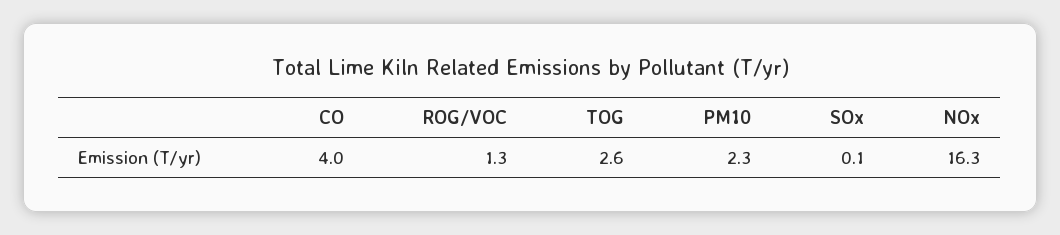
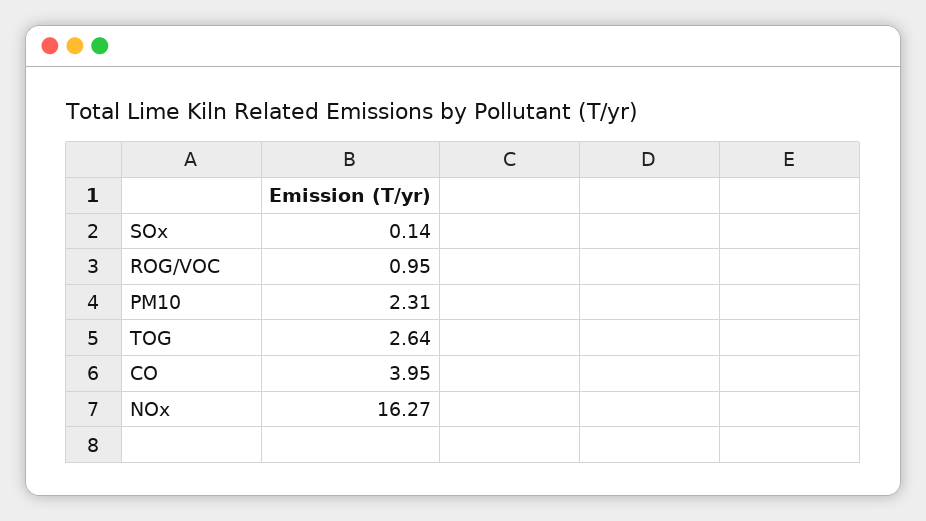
  {
    "CO": 3.95,
-   "ROG/VOC": 1.3,
+   "ROG/VOC": 0.95,
    "TOG": 2.64,
    "PM10": 2.31,
    "SOx": 0.14,
    "NOx": 16.27
  }

